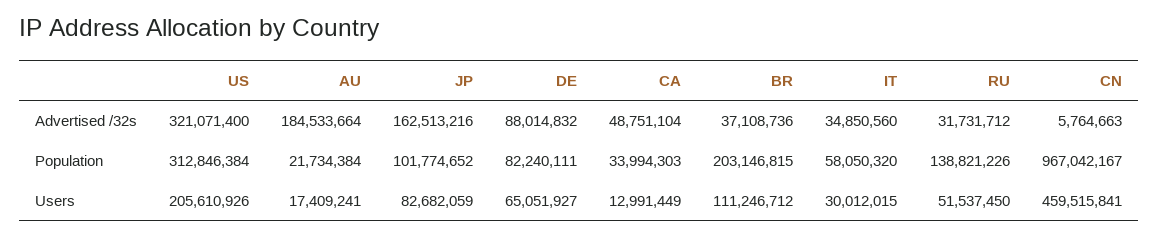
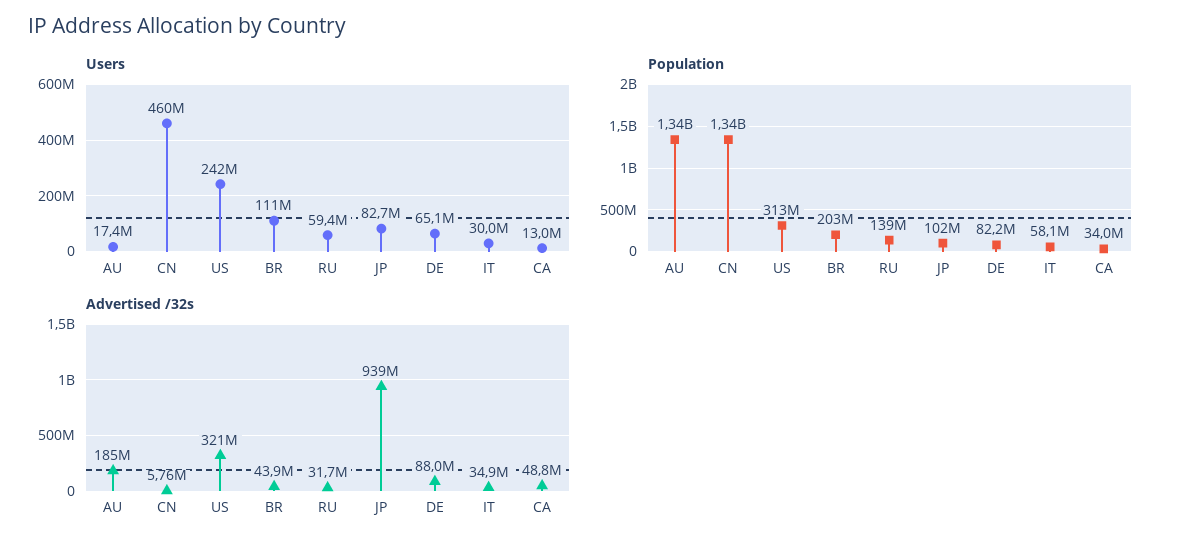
  {
    "Advertised /32s": {
      "US": 321071400,
      "AU": 184533664,
-     "JP": 162513216,
+     "JP": 939000000,
      "DE": 88014832,
      "CA": 48751104,
-     "BR": 37108736,
+     "BR": 43900000,
      "IT": 34850560,
      "RU": 31731712,
      "CN": 5764663
    },
    "Population": {
      "US": 312846384,
-     "AU": 21734384,
+     "AU": 1340000000,
      "JP": 101774652,
      "DE": 82240111,
      "CA": 33994303,
      "BR": 203146815,
      "IT": 58050320,
      "RU": 138821226,
-     "CN": 967042167
+     "CN": 1340000000
    },
    "Users": {
-     "US": 205610926,
+     "US": 242000000,
      "AU": 17409241,
      "JP": 82682059,
      "DE": 65051927,
      "CA": 12991449,
      "BR": 111246712,
      "IT": 30012015,
-     "RU": 51537450,
+     "RU": 59400000,
      "CN": 459515841
    }
  }

